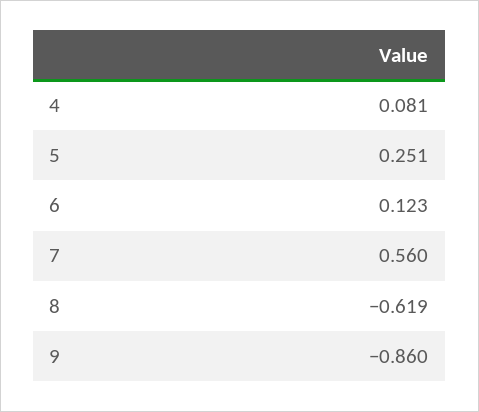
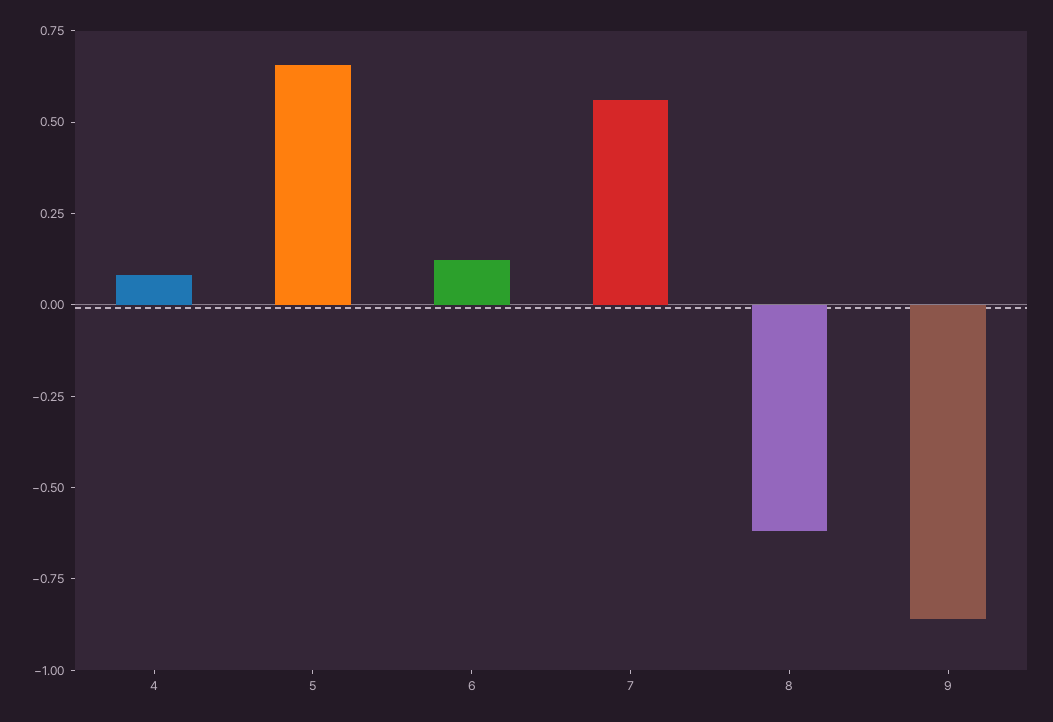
  {
    "4": 0.081,
-   "5": 0.251,
+   "5": 0.65,
    "6": 0.123,
    "7": 0.56,
    "8": -0.619,
    "9": -0.86
  }

